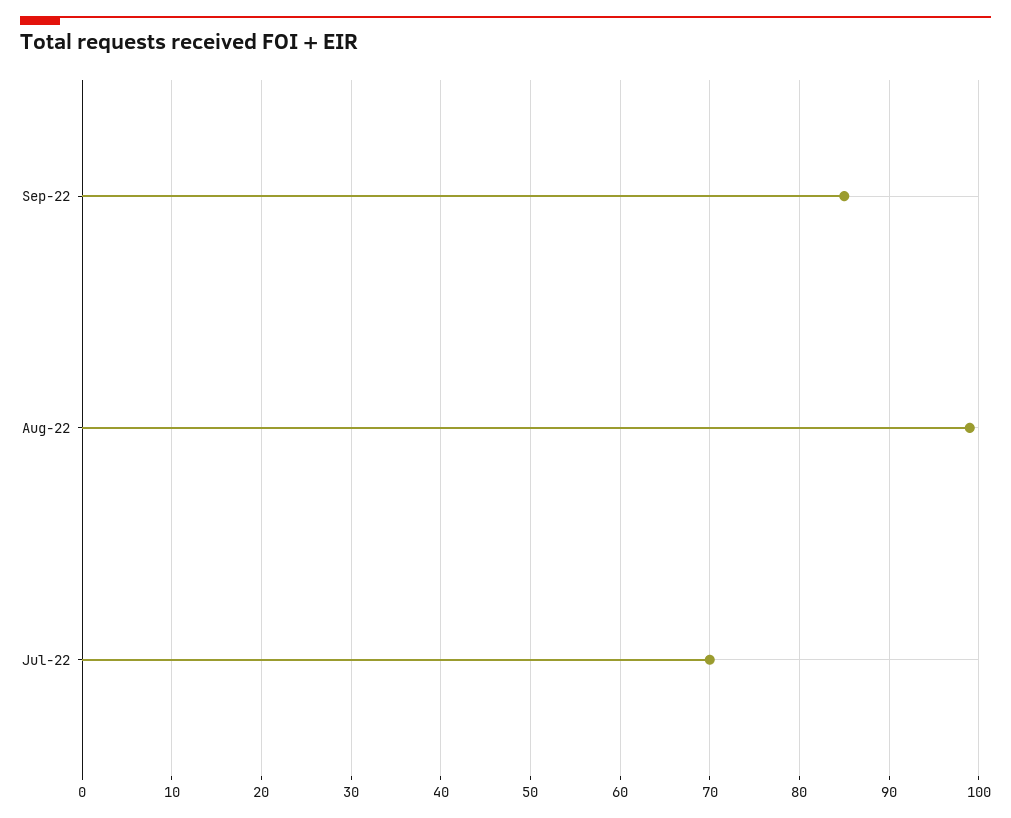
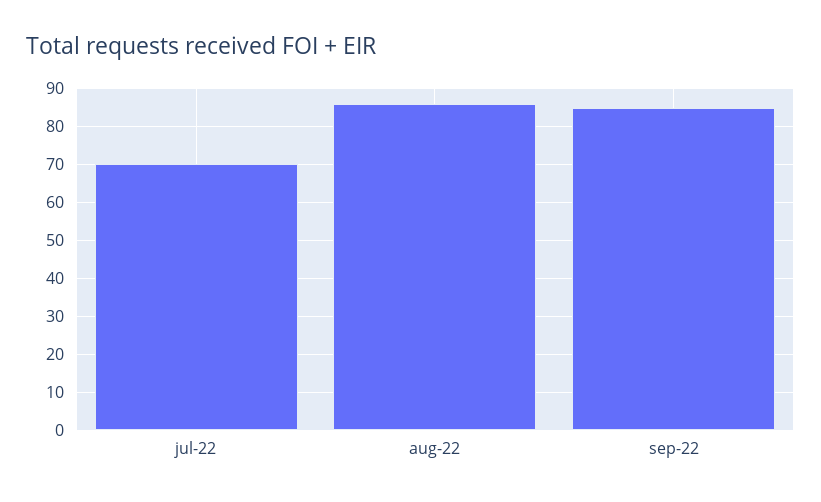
  {
    "Sep-22": 85,
-   "Aug-22": 99,
+   "Aug-22": 85,
    "Jul-22": 70
  }

